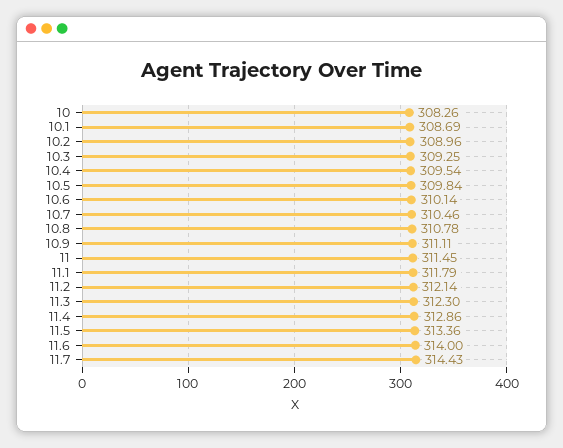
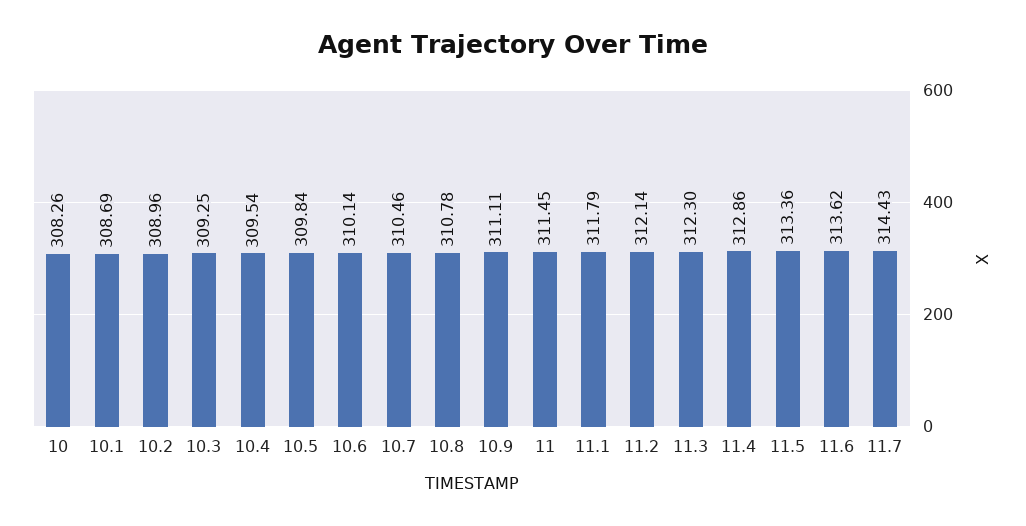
  {
    "10": 308.26,
    "10.1": 308.69,
    "10.2": 308.96,
    "10.3": 309.25,
    "10.4": 309.54,
    "10.5": 309.84,
    "10.6": 310.14,
    "10.7": 310.46,
    "10.8": 310.78,
    "10.9": 311.11,
    "11": 311.45,
    "11.1": 311.79,
    "11.2": 312.14,
    "11.3": 312.3,
    "11.4": 312.86,
    "11.5": 313.36,
-   "11.6": 314,
+   "11.6": 313.62,
    "11.7": 314.43
  }

